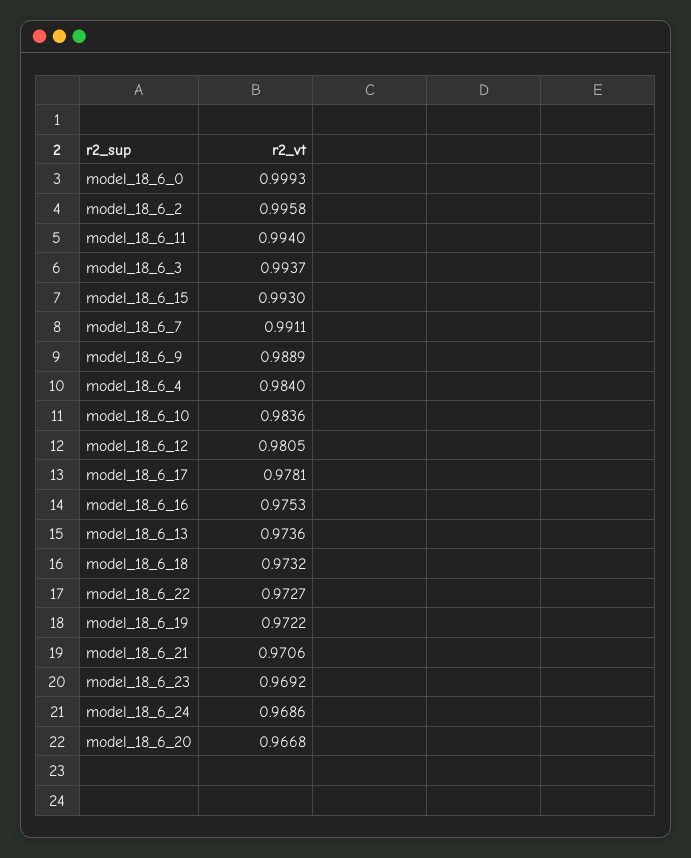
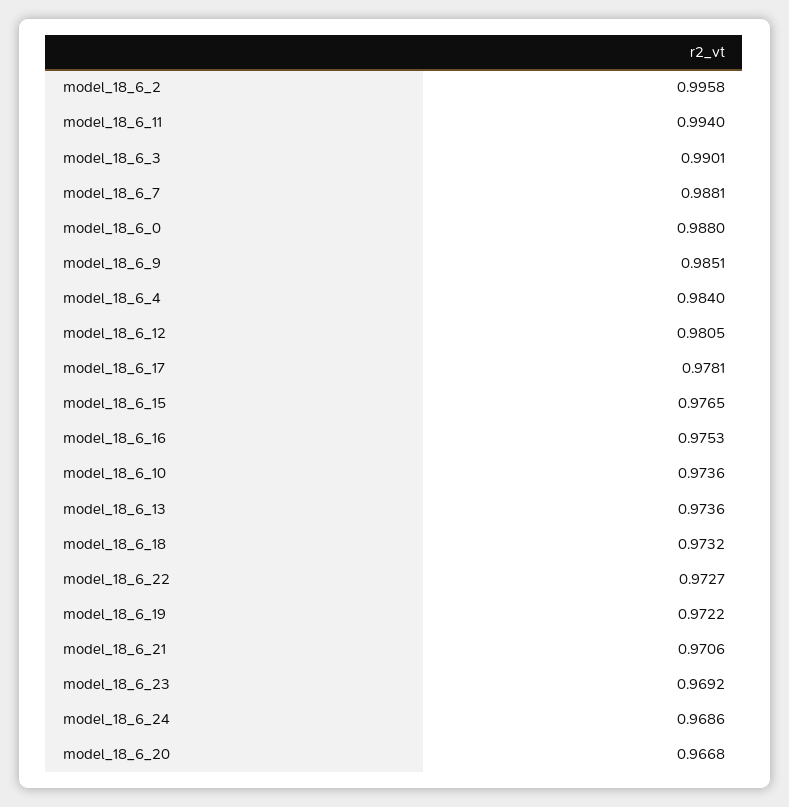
  {
-   "model_18_6_0": 0.9993,
+   "model_18_6_0": 0.988,
    "model_18_6_2": 0.9958,
    "model_18_6_11": 0.994,
-   "model_18_6_3": 0.9937,
+   "model_18_6_3": 0.9901,
-   "model_18_6_15": 0.993,
+   "model_18_6_15": 0.9765,
-   "model_18_6_7": 0.9911,
+   "model_18_6_7": 0.9881,
-   "model_18_6_9": 0.9889,
+   "model_18_6_9": 0.9851,
    "model_18_6_4": 0.984,
-   "model_18_6_10": 0.9836,
+   "model_18_6_10": 0.9736,
    "model_18_6_12": 0.9805,
    "model_18_6_17": 0.9781,
    "model_18_6_16": 0.9753,
    "model_18_6_13": 0.9736,
    "model_18_6_18": 0.9732,
    "model_18_6_22": 0.9727,
    "model_18_6_19": 0.9722,
    "model_18_6_21": 0.9706,
    "model_18_6_23": 0.9692,
    "model_18_6_24": 0.9686,
    "model_18_6_20": 0.9668
  }

